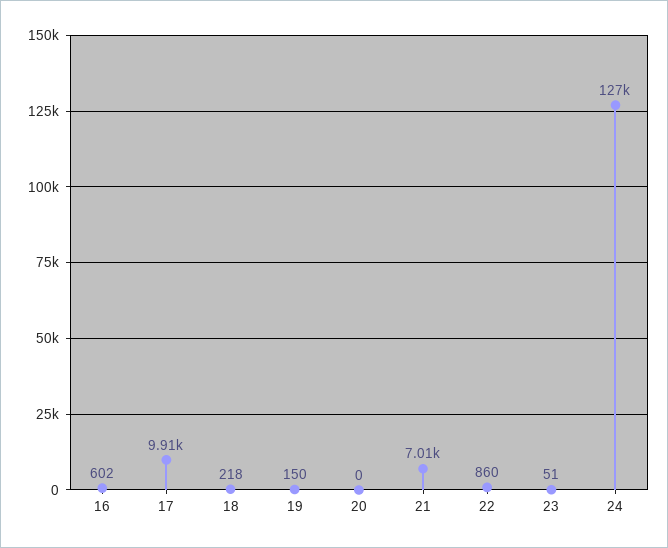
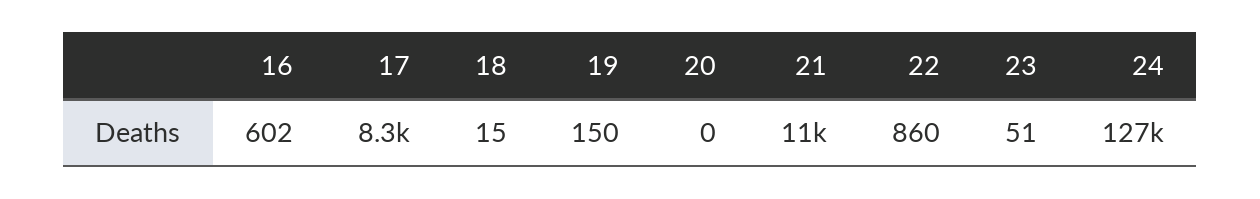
  {
    "16": 602,
-   "17": 9910,
+   "17": 8300,
-   "18": 218,
+   "18": 15,
    "19": 150,
    "20": 0,
-   "21": 7010,
+   "21": 11000,
    "22": 860,
    "23": 51,
    "24": 127000
  }

